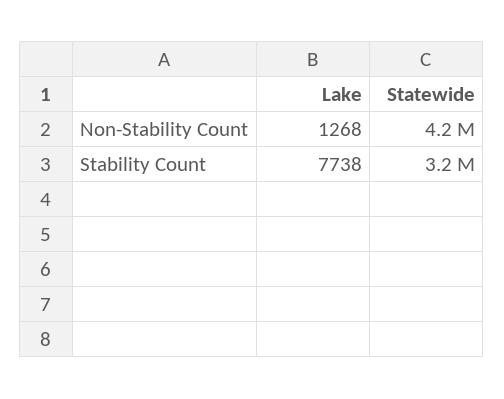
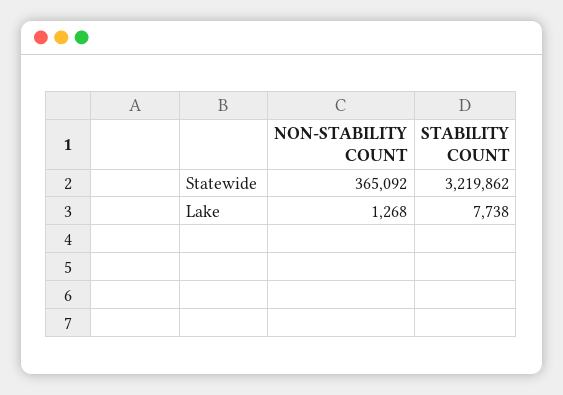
  {
    "Lake": {
      "Non-Stability Count": 1268,
      "Stability Count": 7738
    },
    "Statewide": {
-     "Non-Stability Count": 4200000,
+     "Non-Stability Count": 365092,
      "Stability Count": 3219862
    }
  }

